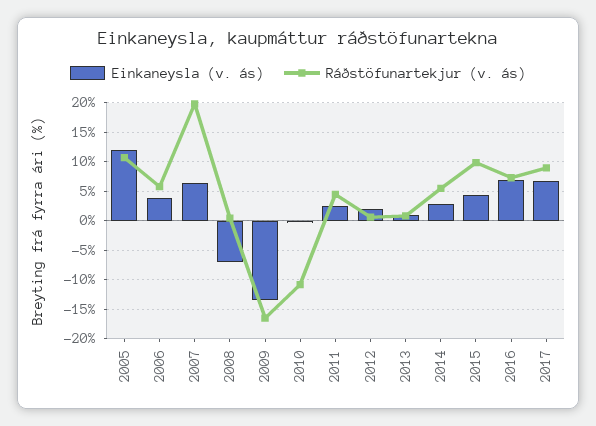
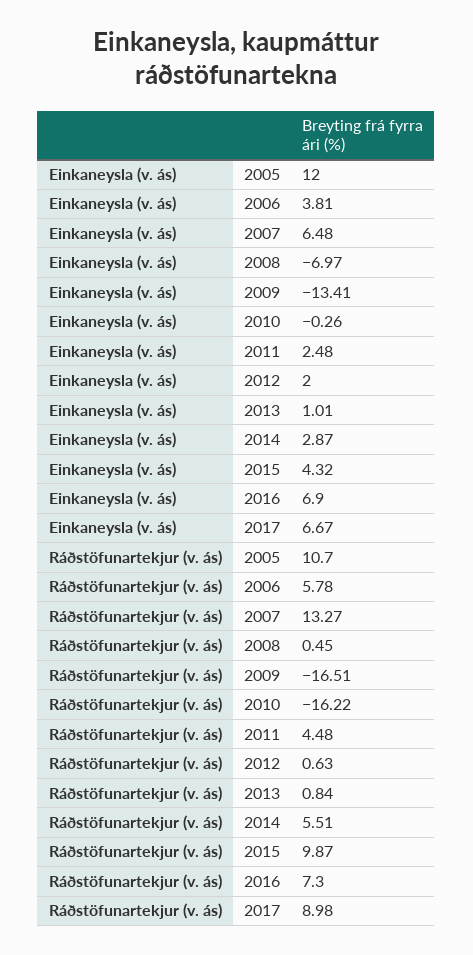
  {
    "Einkaneysla (v. ás)": {
      "2005": 12,
      "2006": 3.81,
      "2007": 6.48,
      "2008": -6.97,
      "2009": -13.41,
      "2010": -0.26,
      "2011": 2.48,
      "2012": 2,
      "2013": 1.01,
      "2014": 2.87,
      "2015": 4.32,
      "2016": 6.9,
      "2017": 6.67
    },
    "Ráðstöfunartekjur (v. ás)": {
      "2005": 10.7,
      "2006": 5.78,
-     "2007": 20,
+     "2007": 13.27,
      "2008": 0.45,
      "2009": -16.51,
-     "2010": -10,
+     "2010": -16.22,
      "2011": 4.48,
      "2012": 0.63,
      "2013": 0.84,
      "2014": 5.51,
      "2015": 9.87,
      "2016": 7.3,
      "2017": 8.98
    }
  }

